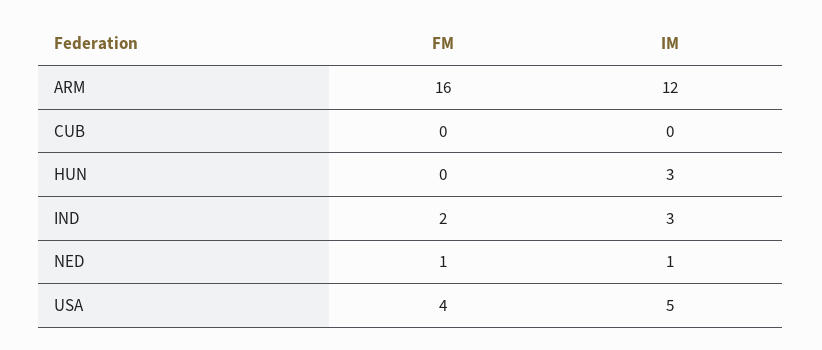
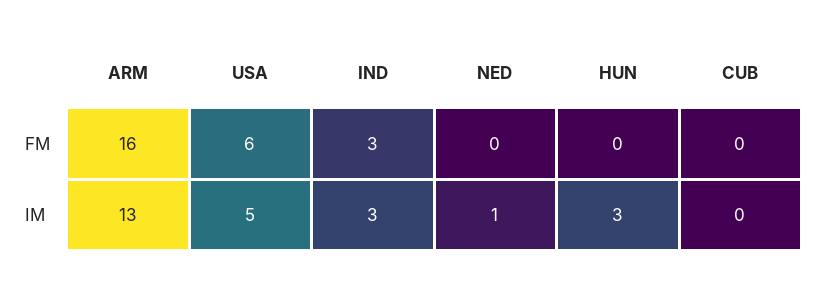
  {
    "FM": {
      "ARM": 16,
      "CUB": 0,
      "HUN": 0,
-     "IND": 2,
+     "IND": 3,
-     "NED": 1,
+     "NED": 0,
-     "USA": 4
+     "USA": 6
    },
    "IM": {
-     "ARM": 12,
+     "ARM": 13,
      "CUB": 0,
      "HUN": 3,
      "IND": 3,
      "NED": 1,
      "USA": 5
    }
  }

